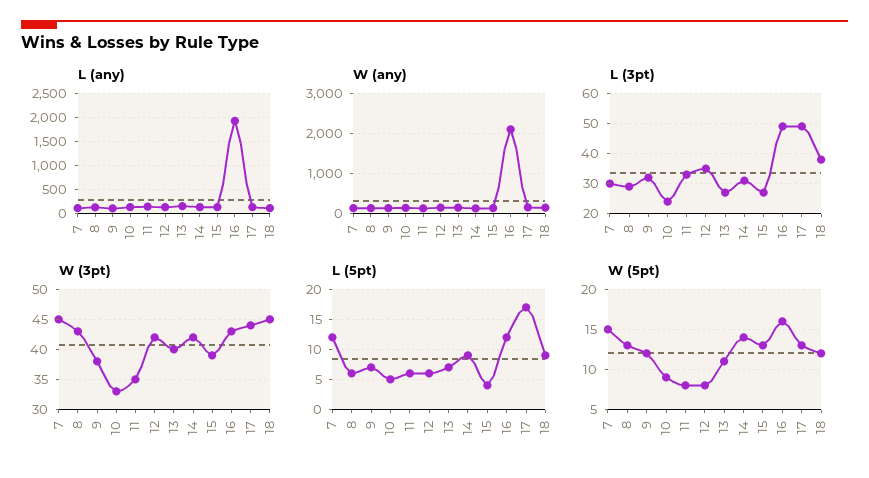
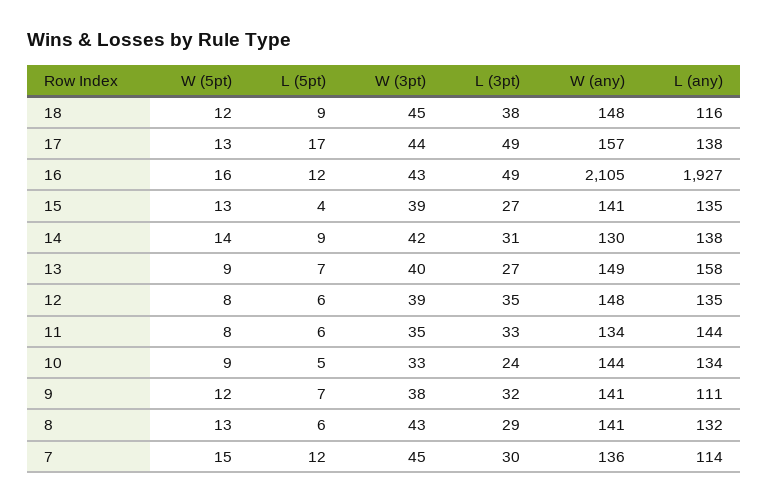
  {
    "L (any)": {
      "7": 114,
      "8": 132,
      "9": 111,
      "10": 134,
      "11": 144,
      "12": 135,
      "13": 158,
      "14": 138,
      "15": 135,
      "16": 1927,
      "17": 138,
      "18": 116
    },
    "W (any)": {
      "7": 136,
      "8": 141,
      "9": 141,
      "10": 144,
      "11": 134,
      "12": 148,
      "13": 149,
      "14": 130,
      "15": 141,
      "16": 2105,
      "17": 157,
      "18": 148
    },
    "L (3pt)": {
      "7": 30,
      "8": 29,
      "9": 32,
      "10": 24,
      "11": 33,
      "12": 35,
      "13": 27,
      "14": 31,
      "15": 27,
      "16": 49,
      "17": 49,
      "18": 38
    },
    "W (3pt)": {
      "7": 45,
      "8": 43,
      "9": 38,
      "10": 33,
      "11": 35,
-     "12": 42,
+     "12": 39,
      "13": 40,
      "14": 42,
      "15": 39,
      "16": 43,
      "17": 44,
      "18": 45
    },
    "L (5pt)": {
      "7": 12,
      "8": 6,
      "9": 7,
      "10": 5,
      "11": 6,
      "12": 6,
      "13": 7,
      "14": 9,
      "15": 4,
      "16": 12,
      "17": 17,
      "18": 9
    },
    "W (5pt)": {
      "7": 15,
      "8": 13,
      "9": 12,
      "10": 9,
      "11": 8,
      "12": 8,
-     "13": 11,
+     "13": 9,
      "14": 14,
      "15": 13,
      "16": 16,
      "17": 13,
      "18": 12
    }
  }

